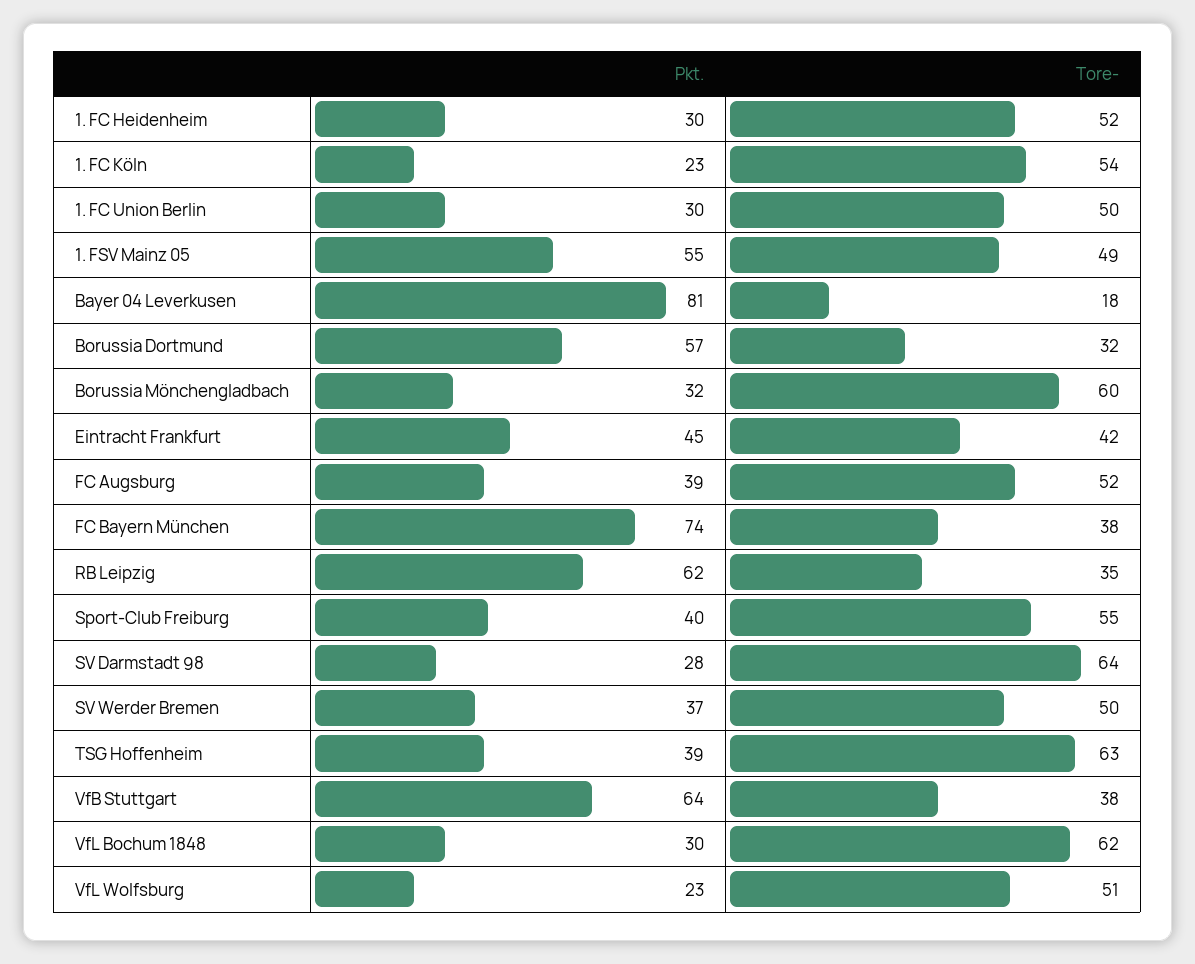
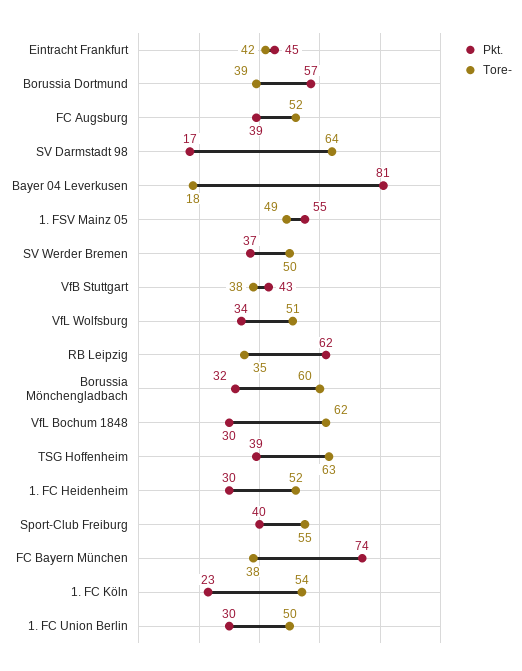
  {
    "Pkt.": {
      "1. FC Heidenheim": 30,
      "1. FC Köln": 23,
      "1. FC Union Berlin": 30,
      "1. FSV Mainz 05": 55,
      "Bayer 04 Leverkusen": 81,
      "Borussia Dortmund": 57,
      "Borussia Mönchengladbach": 32,
      "Eintracht Frankfurt": 45,
      "FC Augsburg": 39,
      "FC Bayern München": 74,
      "RB Leipzig": 62,
      "Sport-Club Freiburg": 40,
-     "SV Darmstadt 98": 28,
+     "SV Darmstadt 98": 17,
      "SV Werder Bremen": 37,
      "TSG Hoffenheim": 39,
-     "VfB Stuttgart": 64,
+     "VfB Stuttgart": 43,
      "VfL Bochum 1848": 30,
-     "VfL Wolfsburg": 23
+     "VfL Wolfsburg": 34
    },
    "Tore-": {
      "1. FC Heidenheim": 52,
      "1. FC Köln": 54,
      "1. FC Union Berlin": 50,
      "1. FSV Mainz 05": 49,
      "Bayer 04 Leverkusen": 18,
-     "Borussia Dortmund": 32,
+     "Borussia Dortmund": 39,
      "Borussia Mönchengladbach": 60,
      "Eintracht Frankfurt": 42,
      "FC Augsburg": 52,
      "FC Bayern München": 38,
      "RB Leipzig": 35,
      "Sport-Club Freiburg": 55,
      "SV Darmstadt 98": 64,
      "SV Werder Bremen": 50,
      "TSG Hoffenheim": 63,
      "VfB Stuttgart": 38,
      "VfL Bochum 1848": 62,
      "VfL Wolfsburg": 51
    }
  }

